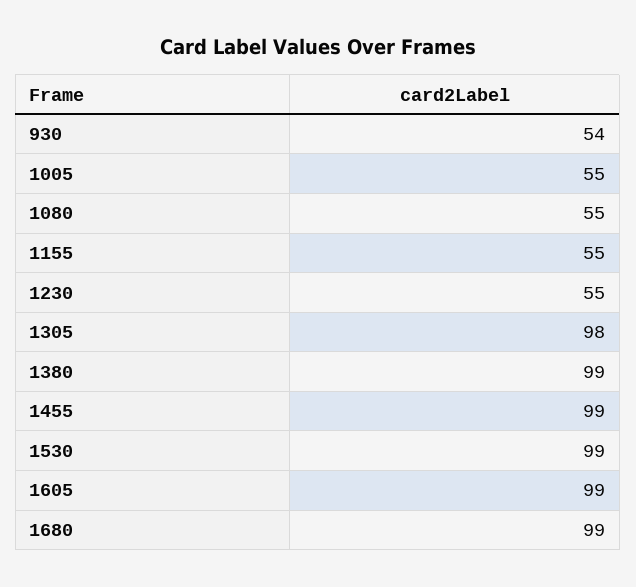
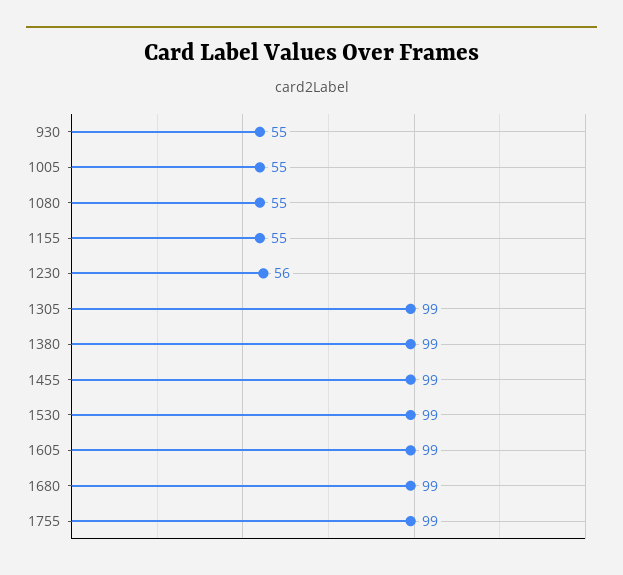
  {
-   "930": 54,
+   "930": 55,
    "1005": 55,
    "1080": 55,
    "1155": 55,
-   "1230": 55,
+   "1230": 56,
-   "1305": 98,
+   "1305": 99,
    "1380": 99,
    "1455": 99,
    "1530": 99,
    "1605": 99,
-   "1680": 99
+   "1680": 99,
+   "1755": 99
  }

